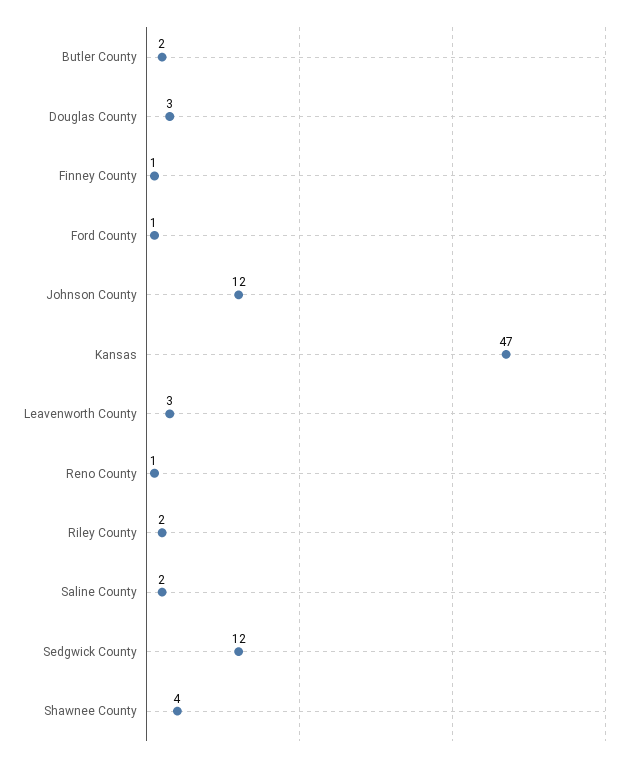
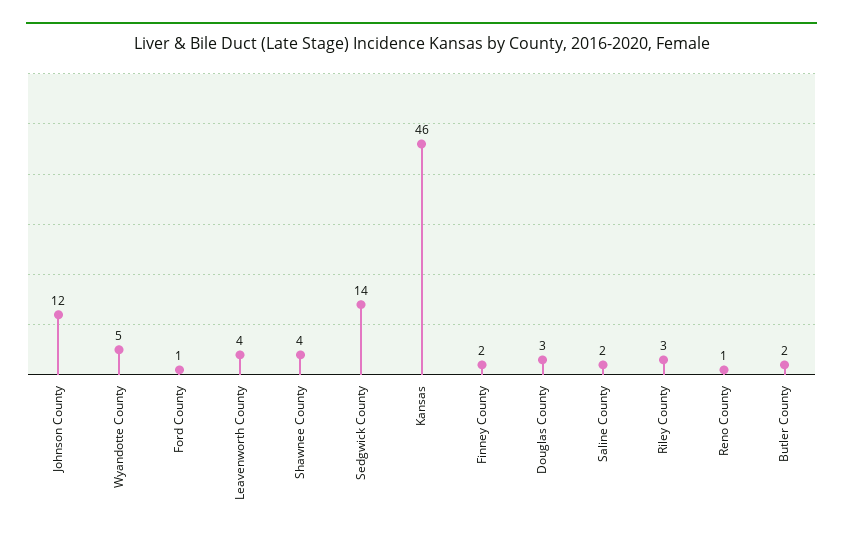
  {
    "Butler County": 2,
    "Douglas County": 3,
-   "Finney County": 1,
+   "Finney County": 2,
    "Ford County": 1,
    "Johnson County": 12,
-   "Kansas": 47,
+   "Kansas": 46,
-   "Leavenworth County": 3,
+   "Leavenworth County": 4,
    "Reno County": 1,
-   "Riley County": 2,
+   "Riley County": 3,
    "Saline County": 2,
-   "Sedgwick County": 12,
+   "Sedgwick County": 14,
-   "Shawnee County": 4
+   "Shawnee County": 4,
+   "Wyandotte County": 5
  }

